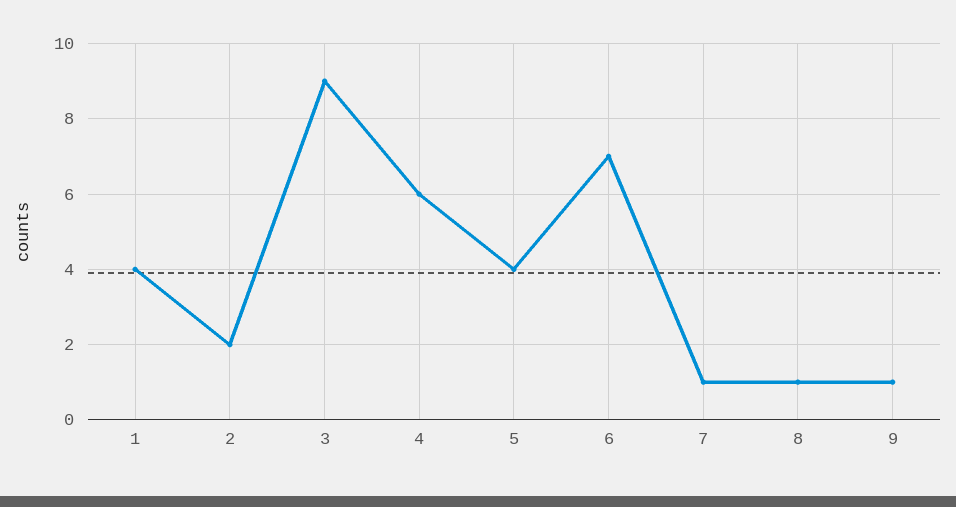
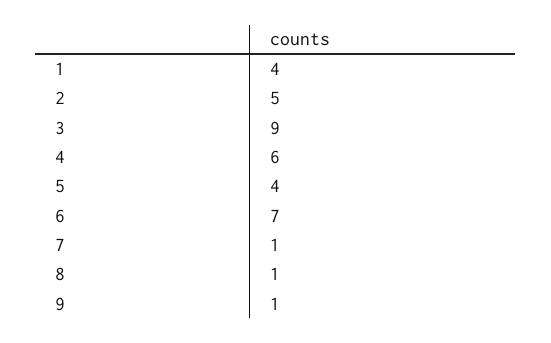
  {
    "1": 4,
-   "2": 2,
+   "2": 5,
    "3": 9,
    "4": 6,
    "5": 4,
    "6": 7,
    "7": 1,
    "8": 1,
    "9": 1
  }

